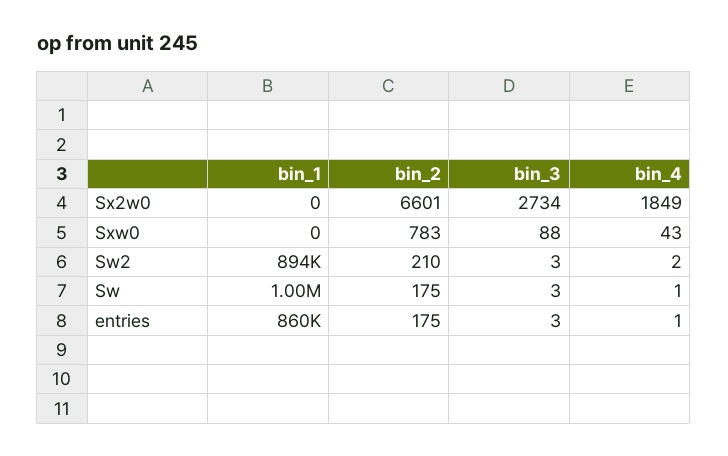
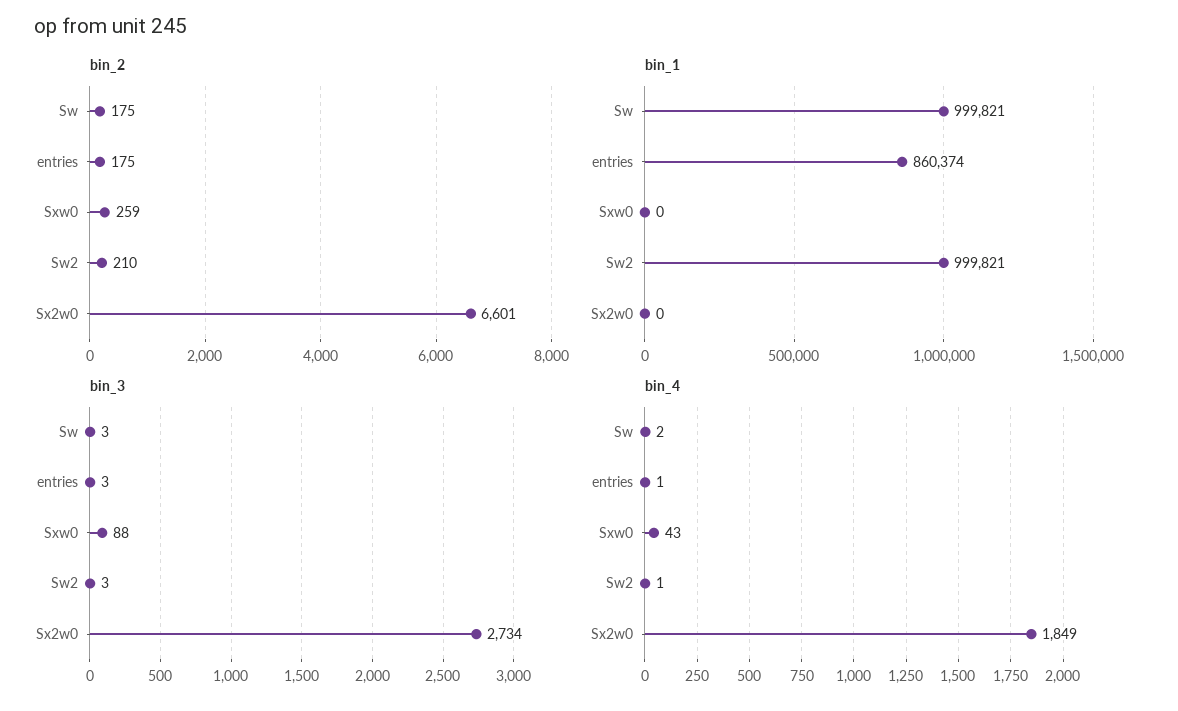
  {
    "bin_1": {
      "Sx2w0": 0,
      "Sxw0": 0,
-     "Sw2": 894000,
+     "Sw2": 999821,
      "Sw": 999821,
      "entries": 860374
    },
    "bin_2": {
      "Sx2w0": 6601,
-     "Sxw0": 783,
+     "Sxw0": 259,
      "Sw2": 210,
      "Sw": 175,
      "entries": 175
    },
    "bin_3": {
      "Sx2w0": 2734,
      "Sxw0": 88,
      "Sw2": 3,
      "Sw": 3,
      "entries": 3
    },
    "bin_4": {
      "Sx2w0": 1849,
      "Sxw0": 43,
-     "Sw2": 2,
+     "Sw2": 1,
-     "Sw": 1,
+     "Sw": 2,
      "entries": 1
    }
  }

